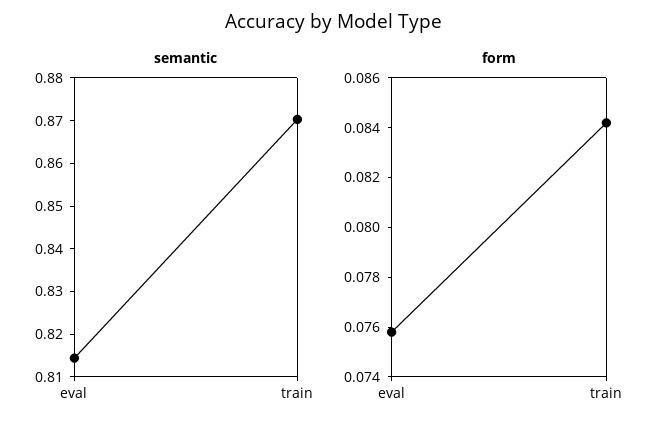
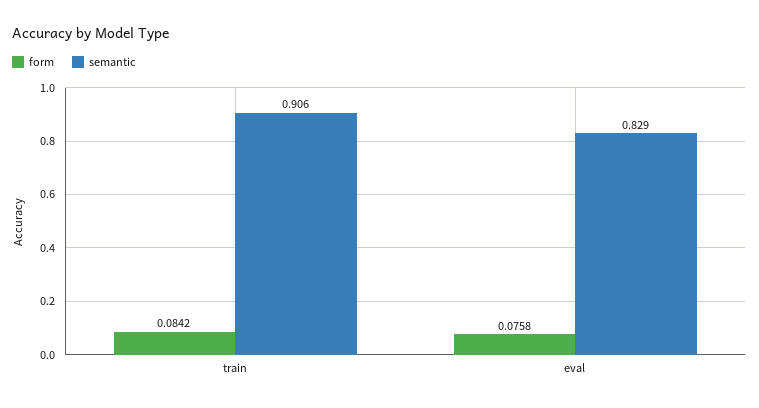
  {
    "semantic": {
-     "eval": 0.814,
+     "eval": 0.829,
-     "train": 0.87
+     "train": 0.906
    },
    "form": {
      "eval": 0.0758,
      "train": 0.0842
    }
  }

